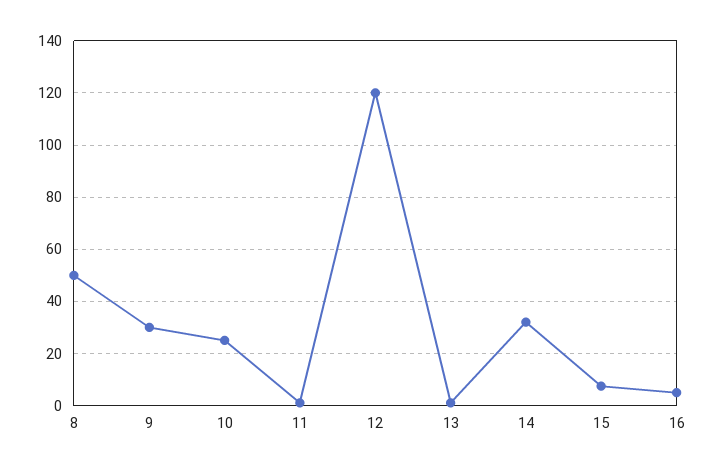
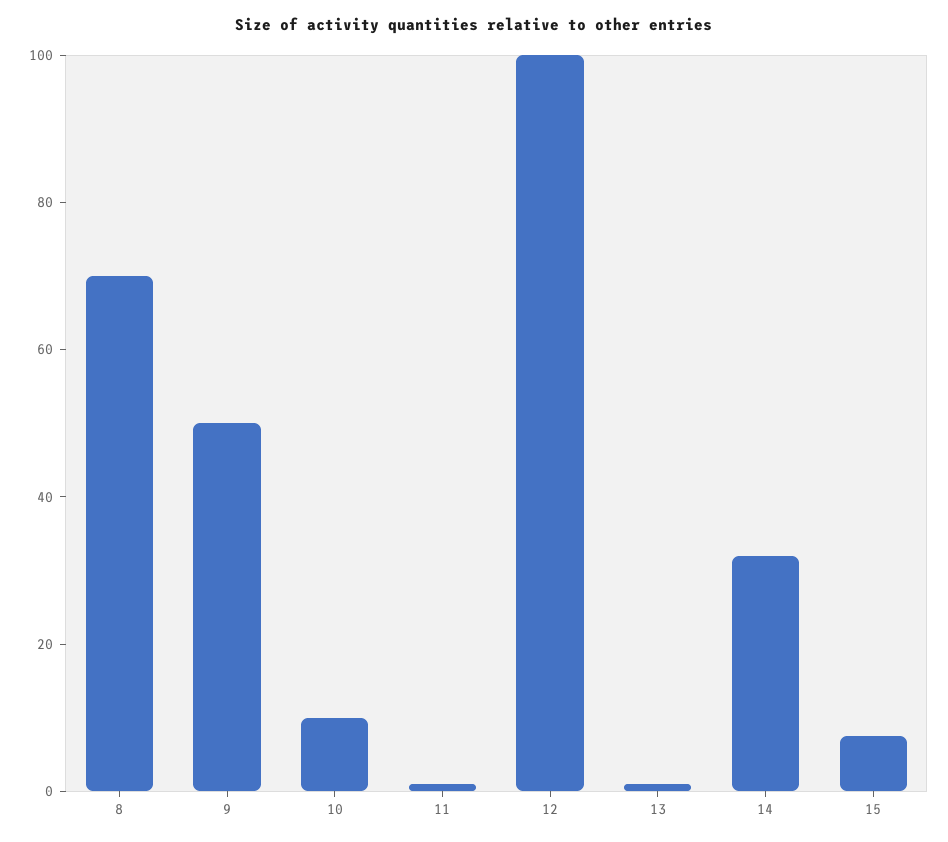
  {
-   "8": 50,
+   "8": 70,
-   "9": 30,
+   "9": 50,
-   "10": 25,
+   "10": 10,
    "11": 0,
-   "12": 120,
+   "12": 100,
    "13": 0,
    "14": 32.5,
-   "15": 7.5,
+   "15": 7.5
-   "16": 5
  }

